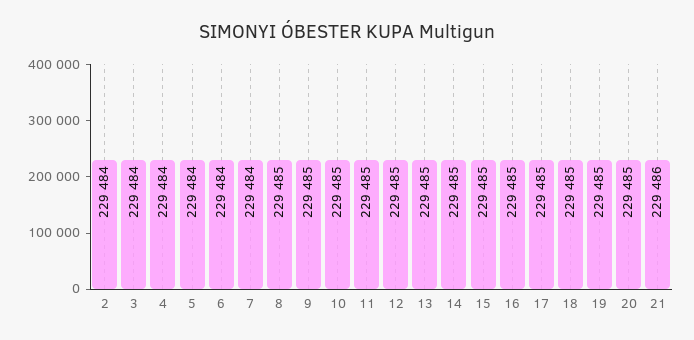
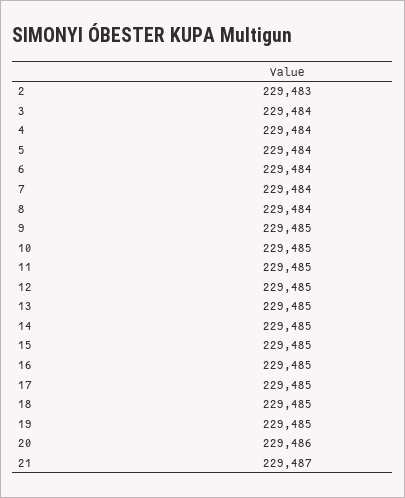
  {
-   "2": 229484,
+   "2": 229483,
    "3": 229484,
    "4": 229484,
    "5": 229484,
    "6": 229484,
    "7": 229484,
-   "8": 229485,
+   "8": 229484,
    "9": 229485,
    "10": 229485,
    "11": 229485,
    "12": 229485,
    "13": 229485,
    "14": 229485,
    "15": 229485,
    "16": 229485,
    "17": 229485,
    "18": 229485,
    "19": 229485,
-   "20": 229485,
+   "20": 229486,
-   "21": 229486
+   "21": 229487
  }

